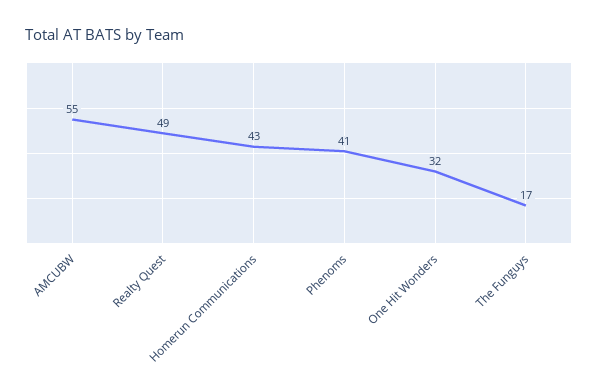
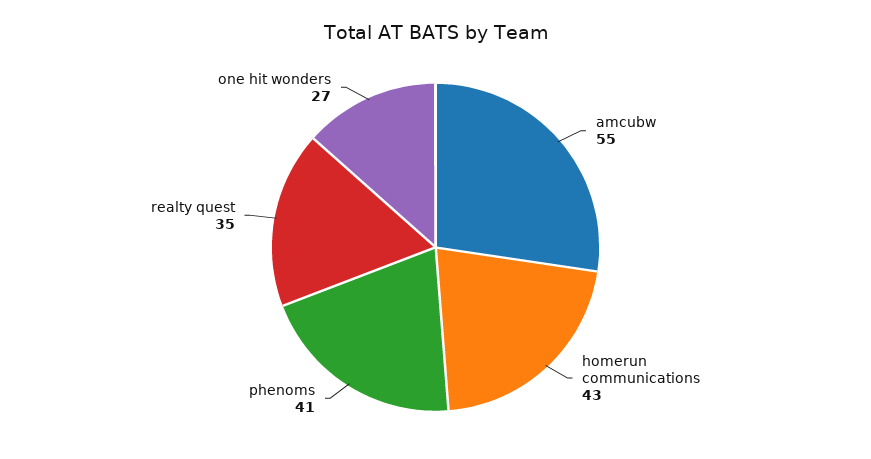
  {
    "AMCUBW": 55,
-   "Realty Quest": 49,
+   "Realty Quest": 35,
    "Homerun Communications": 43,
    "Phenoms": 41,
-   "One Hit Wonders": 32,
+   "One Hit Wonders": 27
-   "The Funguys": 17
  }

